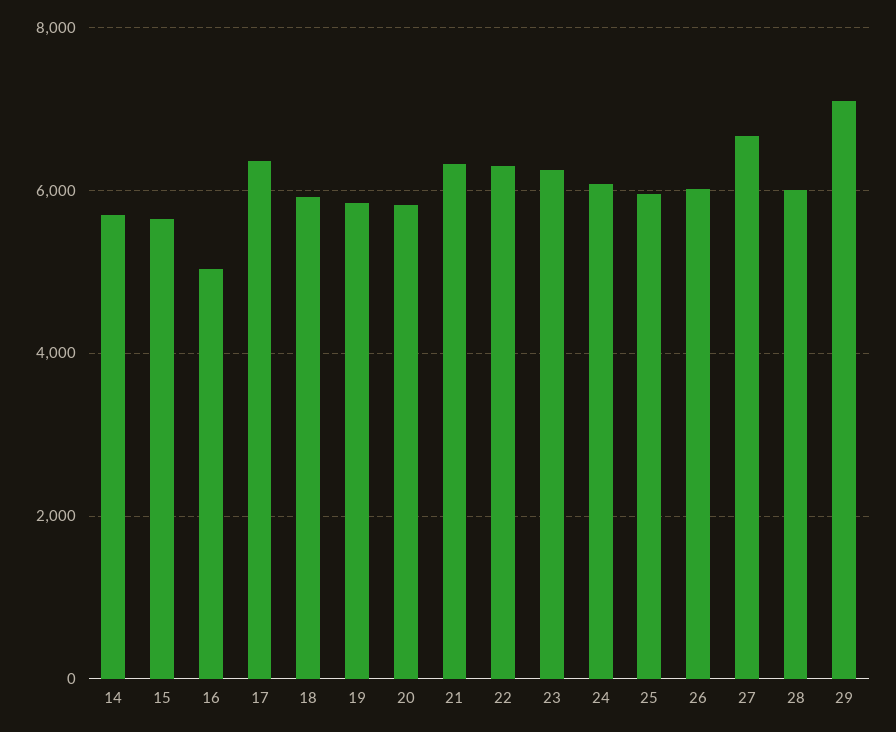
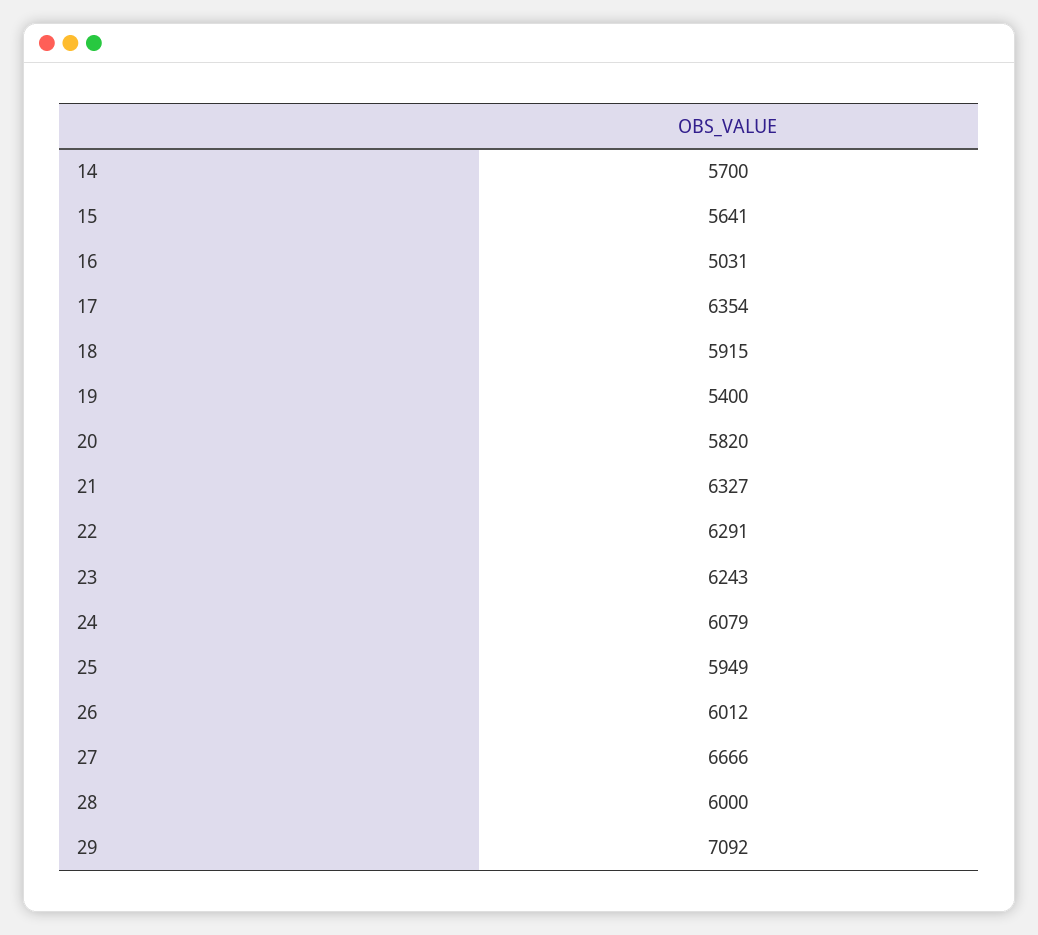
  {
    "14": 5700,
    "15": 5641,
    "16": 5031,
    "17": 6354,
    "18": 5915,
-   "19": 5800,
+   "19": 5400,
    "20": 5820,
    "21": 6327,
    "22": 6291,
    "23": 6243,
    "24": 6079,
    "25": 5949,
    "26": 6012,
    "27": 6666,
    "28": 6000,
    "29": 7092
  }

